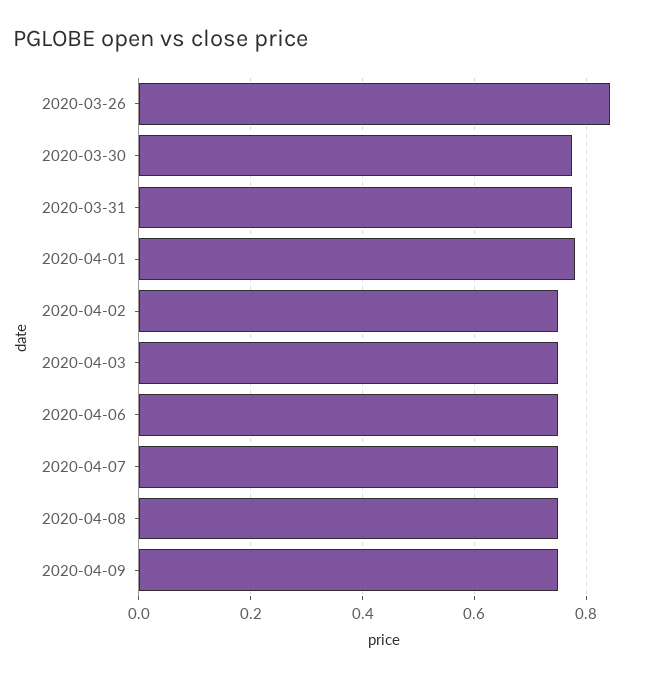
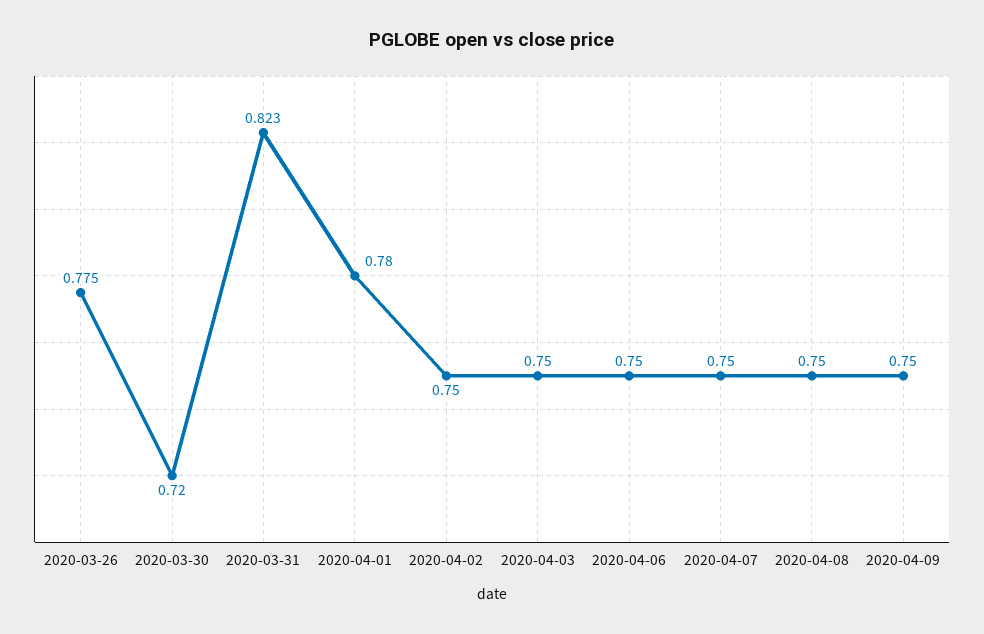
  {
-   "2020-03-26": 0.84,
+   "2020-03-26": 0.775,
-   "2020-03-30": 0.78,
+   "2020-03-30": 0.72,
-   "2020-03-31": 0.78,
+   "2020-03-31": 0.823,
    "2020-04-01": 0.78,
    "2020-04-02": 0.75,
    "2020-04-03": 0.75,
    "2020-04-06": 0.75,
    "2020-04-07": 0.75,
    "2020-04-08": 0.75,
    "2020-04-09": 0.75
  }

